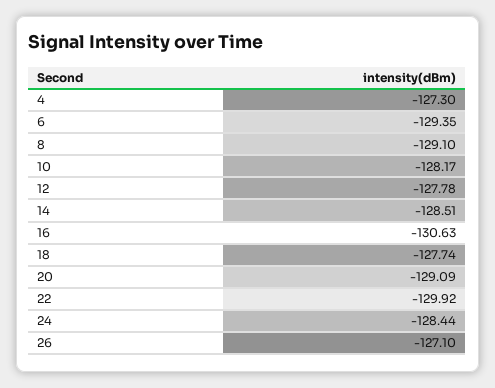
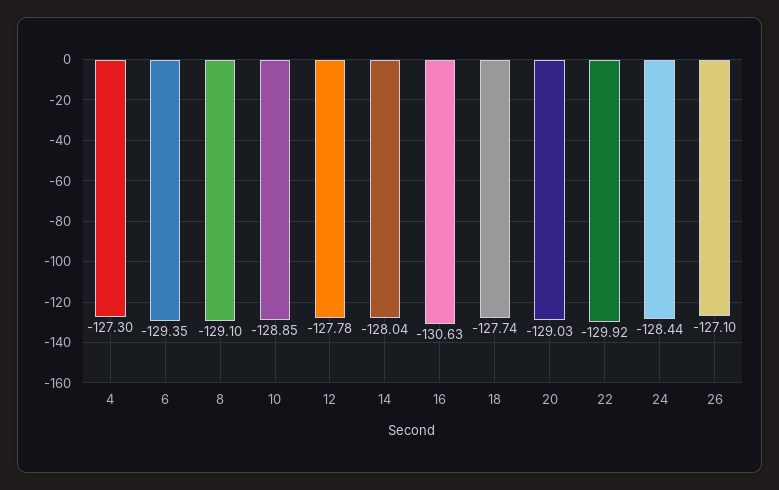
  {
    "4": -127.3,
    "6": -129.35,
    "8": -129.1,
-   "10": -128.17,
+   "10": -128.85,
    "12": -127.78,
-   "14": -128.51,
+   "14": -128.04,
    "16": -130.63,
    "18": -127.74,
-   "20": -129.09,
+   "20": -129.03,
    "22": -129.92,
    "24": -128.44,
    "26": -127.1
  }

